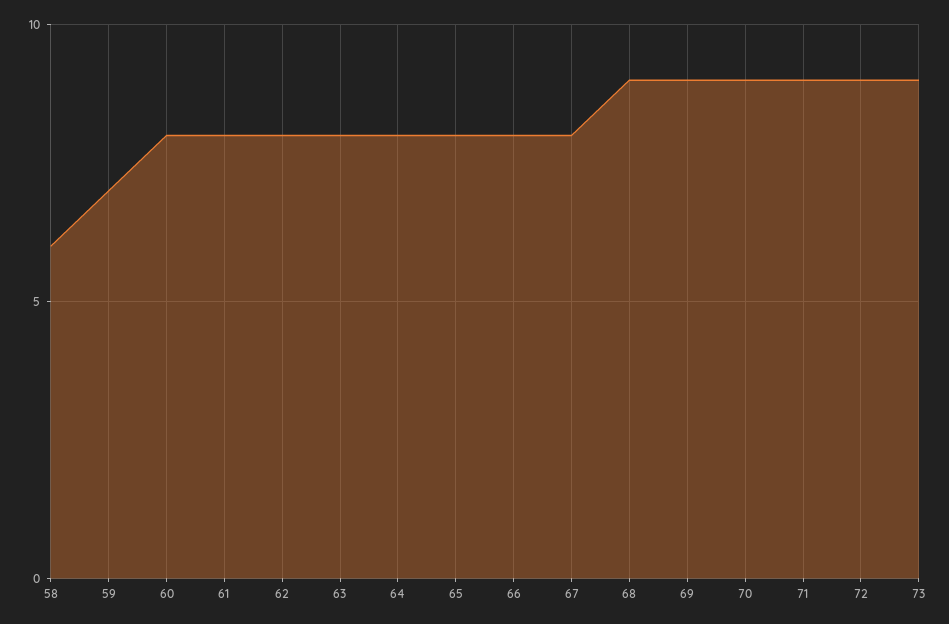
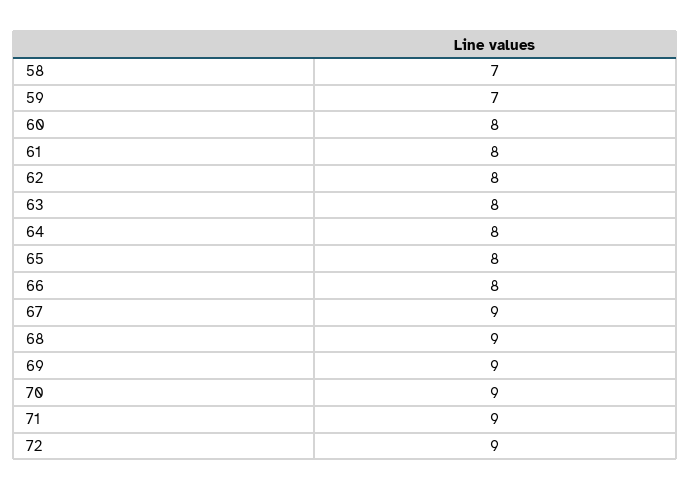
  {
-   "58": 6,
+   "58": 7,
    "59": 7,
    "60": 8,
    "61": 8,
    "62": 8,
    "63": 8,
    "64": 8,
    "65": 8,
    "66": 8,
-   "67": 8,
+   "67": 9,
    "68": 9,
    "69": 9,
    "70": 9,
    "71": 9,
-   "72": 9,
+   "72": 9
-   "73": 9
  }

